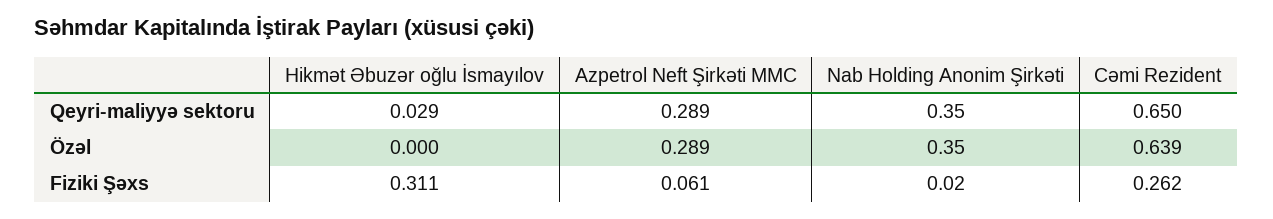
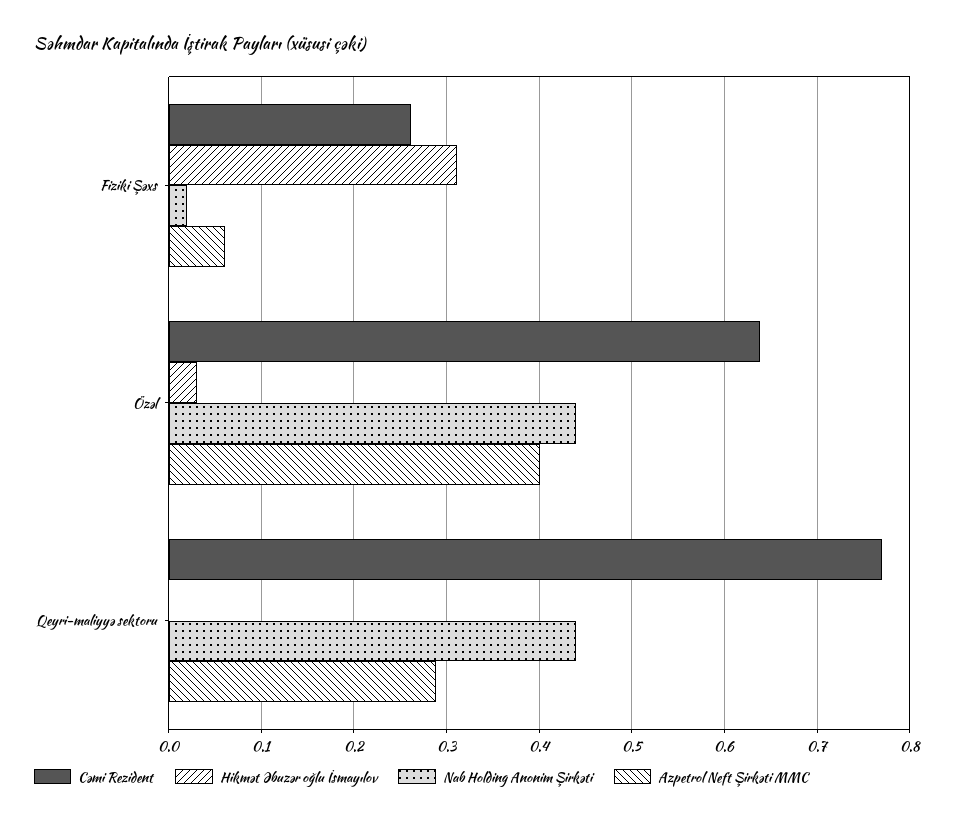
  {
    "Hikmət Əbuzər oğlu İsmayılov": {
-     "Qeyri-maliyyə sektoru": 0.029,
+     "Qeyri-maliyyə sektoru": 0,
-     "Özəl": 0,
+     "Özəl": 0.03,
      "Fiziki Şəxs": 0.311
    },
    "Azpetrol Neft Şirkəti MMC": {
      "Qeyri-maliyyə sektoru": 0.289,
-     "Özəl": 0.289,
+     "Özəl": 0.4,
      "Fiziki Şəxs": 0.061
    },
    "Nab Holding Anonim Şirkəti": {
-     "Qeyri-maliyyə sektoru": 0.35,
+     "Qeyri-maliyyə sektoru": 0.44,
-     "Özəl": 0.35,
+     "Özəl": 0.44,
      "Fiziki Şəxs": 0.02
    },
    "Cəmi Rezident": {
-     "Qeyri-maliyyə sektoru": 0.65,
+     "Qeyri-maliyyə sektoru": 0.77,
      "Özəl": 0.639,
      "Fiziki Şəxs": 0.262
    }
  }

